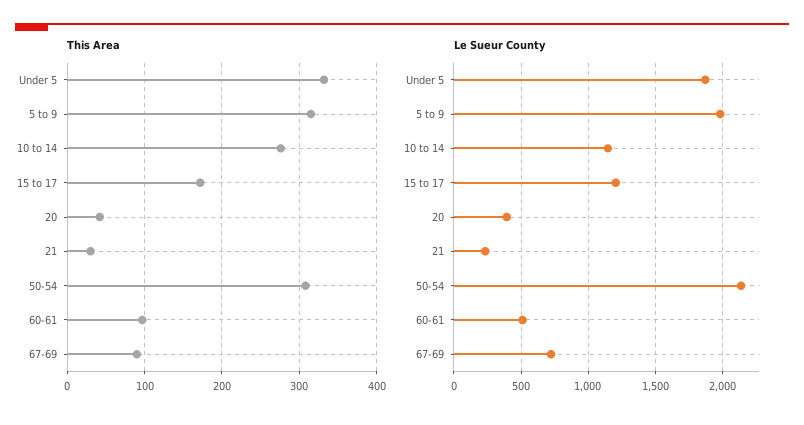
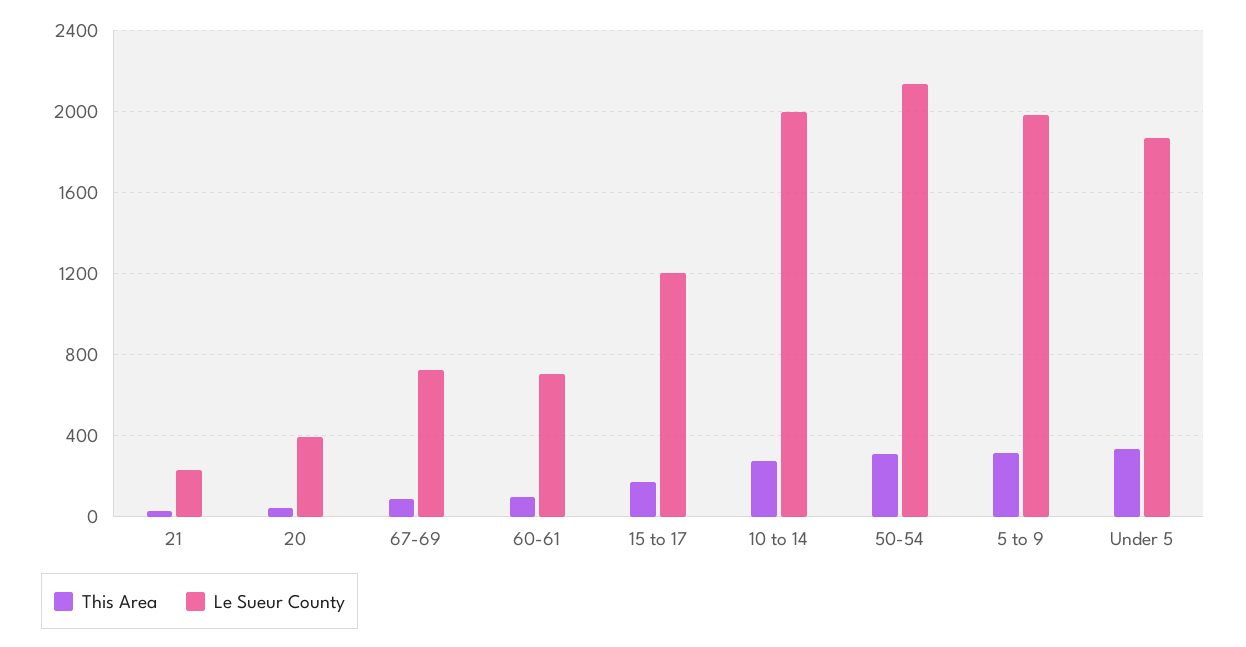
  {
    "This Area": {
      "Under 5": 330,
      "5 to 9": 320,
      "10 to 14": 280,
      "15 to 17": 170,
      "20": 40,
      "21": 30,
      "50-54": 310,
      "60-61": 100,
      "67-69": 90
    },
    "Le Sueur County": {
      "Under 5": 1850,
      "5 to 9": 2000,
-     "10 to 14": 1150,
+     "10 to 14": 2000,
      "15 to 17": 1200,
      "20": 400,
      "21": 250,
      "50-54": 2150,
-     "60-61": 500,
+     "60-61": 700,
      "67-69": 700
    }
  }

